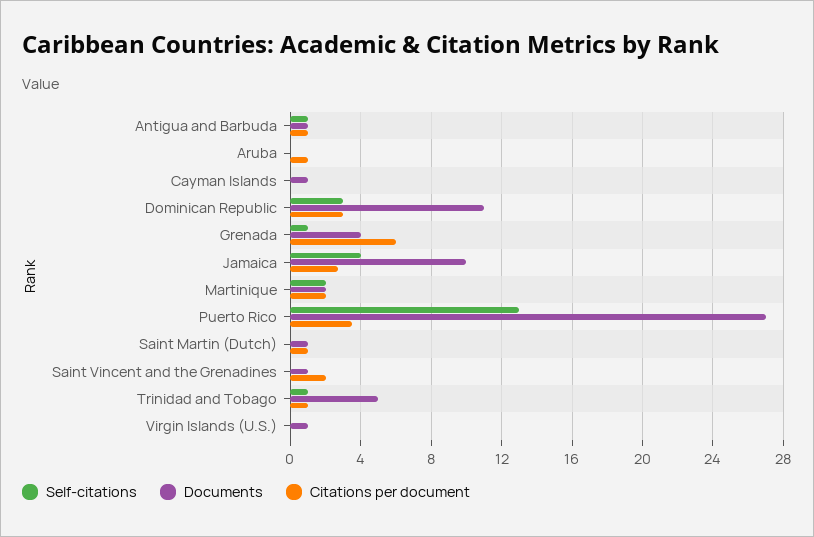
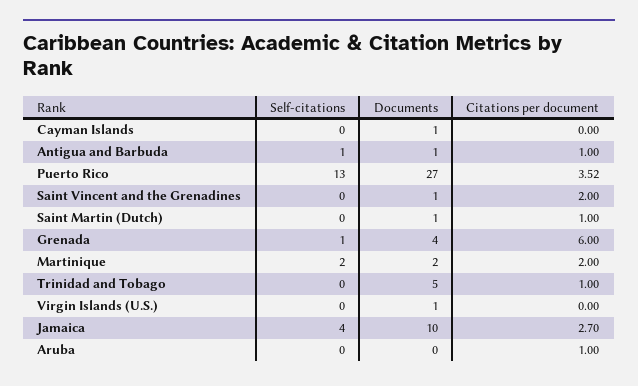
  {
    "Self-citations": {
      "Antigua and Barbuda": 1,
      "Aruba": 0,
      "Cayman Islands": 0,
-     "Dominican Republic": 3,
      "Grenada": 1,
      "Jamaica": 4,
      "Martinique": 2,
      "Puerto Rico": 13,
      "Saint Martin (Dutch)": 0,
      "Saint Vincent and the Grenadines": 0,
-     "Trinidad and Tobago": 1,
+     "Trinidad and Tobago": 0,
      "Virgin Islands (U.S.)": 0
    },
    "Documents": {
      "Antigua and Barbuda": 1,
      "Aruba": 0,
      "Cayman Islands": 1,
-     "Dominican Republic": 11,
      "Grenada": 4,
      "Jamaica": 10,
      "Martinique": 2,
      "Puerto Rico": 27,
      "Saint Martin (Dutch)": 1,
      "Saint Vincent and the Grenadines": 1,
      "Trinidad and Tobago": 5,
      "Virgin Islands (U.S.)": 1
    },
    "Citations per document": {
      "Antigua and Barbuda": 1,
      "Aruba": 1,
      "Cayman Islands": 0,
-     "Dominican Republic": 3,
      "Grenada": 6,
      "Jamaica": 2.7,
      "Martinique": 2,
      "Puerto Rico": 3.52,
      "Saint Martin (Dutch)": 1,
      "Saint Vincent and the Grenadines": 2,
      "Trinidad and Tobago": 1,
      "Virgin Islands (U.S.)": 0
    }
  }

